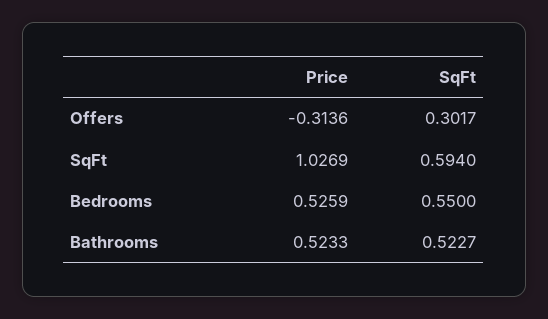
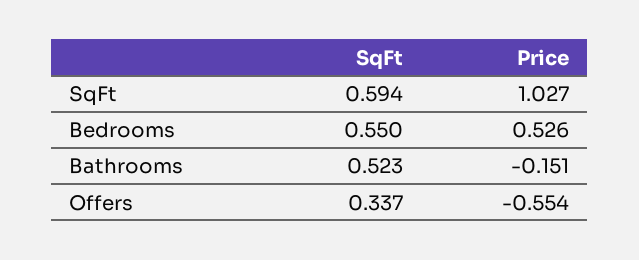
  {
    "Price": {
-     "Offers": -0.3136,
+     "Offers": -0.554,
      "SqFt": 1.0269,
      "Bedrooms": 0.5259,
-     "Bathrooms": 0.5233
+     "Bathrooms": -0.151
    },
    "SqFt": {
-     "Offers": 0.3017,
+     "Offers": 0.337,
      "SqFt": 0.594,
      "Bedrooms": 0.55,
      "Bathrooms": 0.5227
    }
  }

